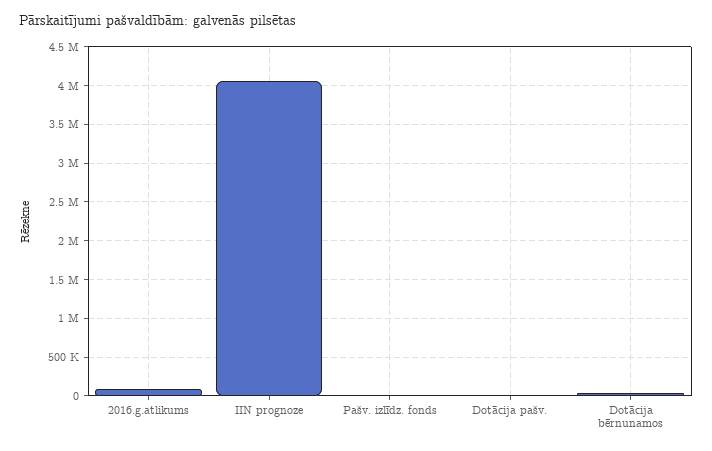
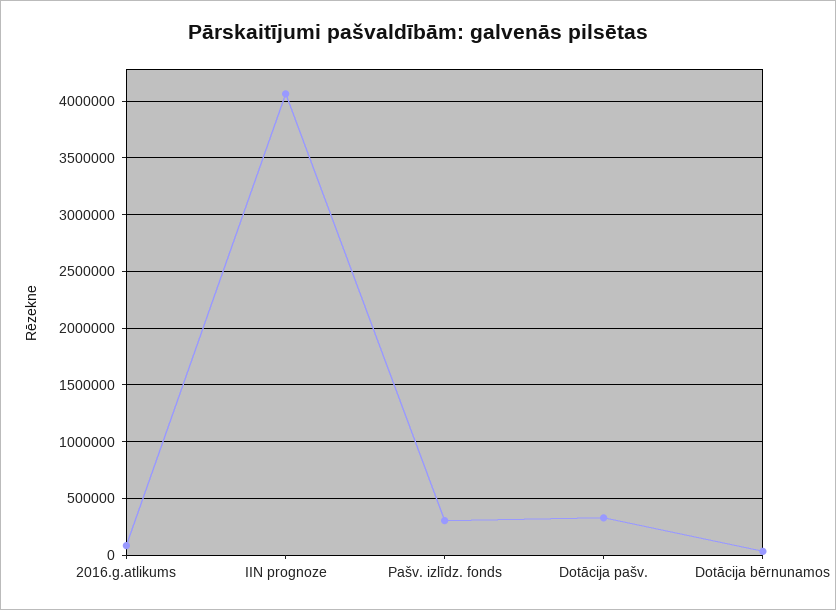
  {
    "2016.g.atlikums": 100000,
    "IIN prognoze": 4100000,
-   "Pašv. izlīdz. fonds": 0,
+   "Pašv. izlīdz. fonds": 300000,
-   "Dotācija pašv.": 0,
+   "Dotācija pašv.": 300000,
    "Dotācija bērnunamos": 0
  }

